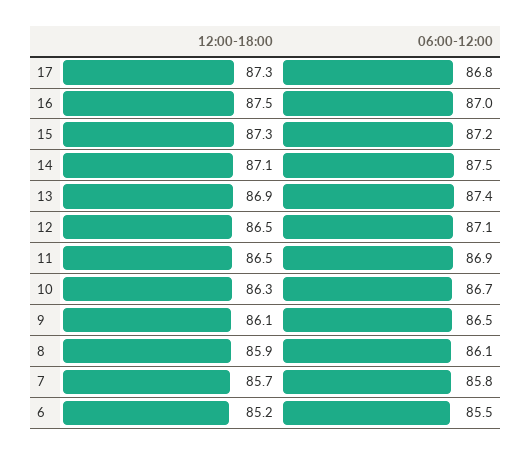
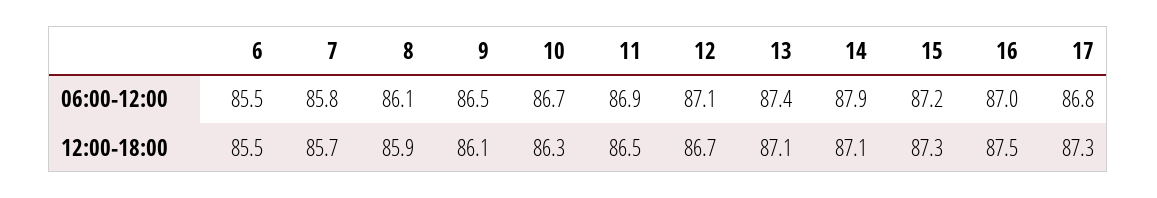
  {
    "12:00-18:00": {
      "17": 87.3,
      "16": 87.5,
      "15": 87.3,
      "14": 87.1,
-     "13": 86.9,
+     "13": 87.1,
-     "12": 86.5,
+     "12": 86.7,
      "11": 86.5,
      "10": 86.3,
      "9": 86.1,
      "8": 85.9,
      "7": 85.7,
-     "6": 85.2
+     "6": 85.5
    },
    "06:00-12:00": {
      "17": 86.8,
      "16": 87,
      "15": 87.2,
-     "14": 87.5,
+     "14": 87.9,
      "13": 87.4,
      "12": 87.1,
      "11": 86.9,
      "10": 86.7,
      "9": 86.5,
      "8": 86.1,
      "7": 85.8,
      "6": 85.5
    }
  }

